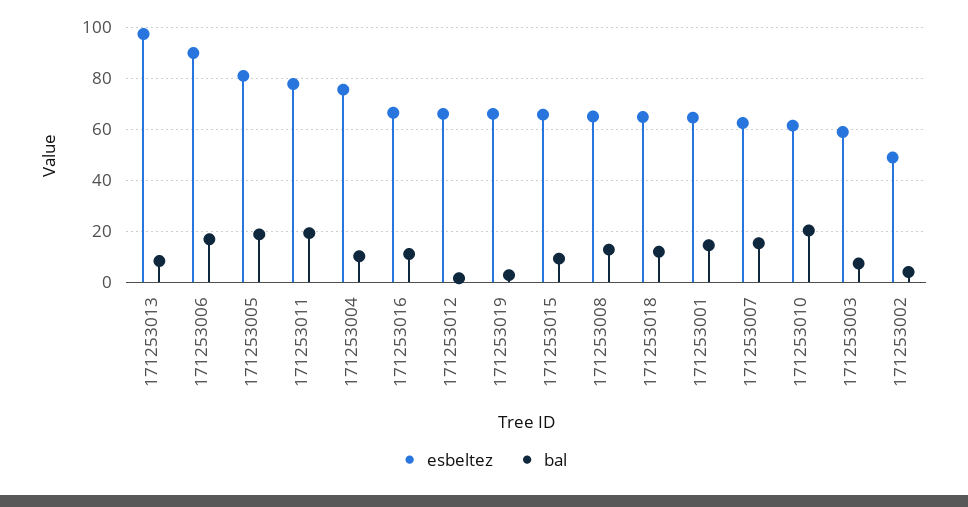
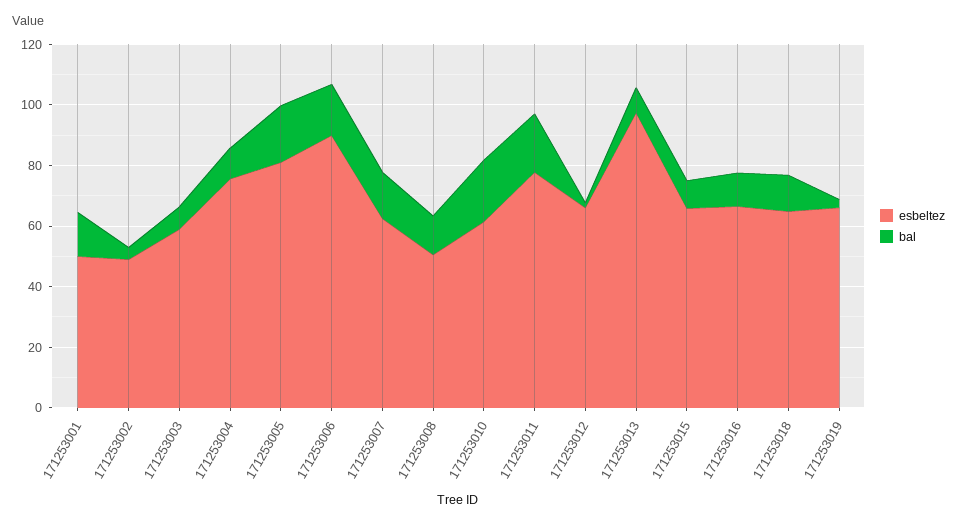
  {
    "esbeltez": {
      "171253013": 97.5,
      "171253006": 90,
      "171253005": 80,
      "171253011": 77.5,
      "171253004": 75,
      "171253016": 67.5,
      "171253012": 65,
      "171253019": 65,
      "171253015": 65,
-     "171253008": 65,
+     "171253008": 50,
      "171253018": 65,
-     "171253001": 65,
+     "171253001": 50,
      "171253007": 62.5,
      "171253010": 62.5,
      "171253003": 60,
      "171253002": 50
    },
    "bal": {
      "171253013": 7.5,
      "171253006": 17.5,
      "171253005": 20,
      "171253011": 20,
      "171253004": 10,
      "171253016": 10,
      "171253012": 2.5,
      "171253019": 2.5,
      "171253015": 10,
      "171253008": 12.5,
      "171253018": 12.5,
      "171253001": 15,
      "171253007": 15,
      "171253010": 20,
      "171253003": 7.5,
      "171253002": 5
    }
  }

